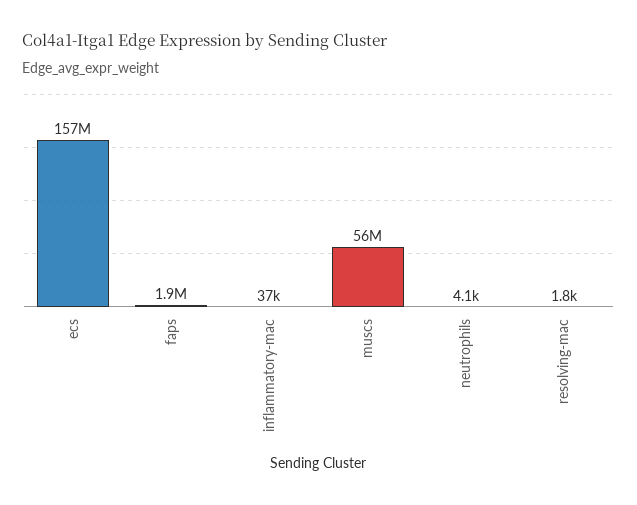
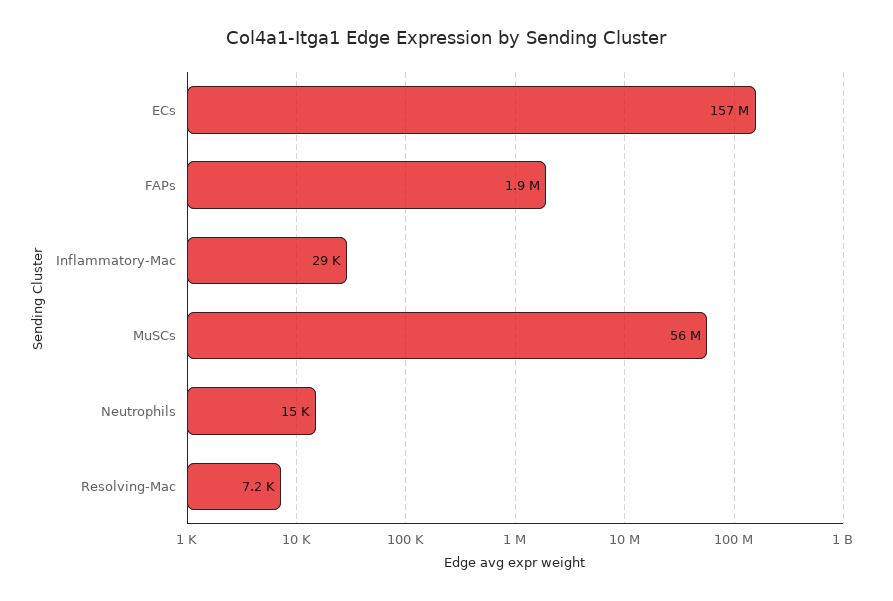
  {
    "ecs": 157000000,
    "faps": 1900000,
-   "inflammatory-mac": 37000,
+   "inflammatory-mac": 29000,
    "muscs": 56000000,
-   "neutrophils": 4100,
+   "neutrophils": 15000,
-   "resolving-mac": 1800
+   "resolving-mac": 7200
  }

